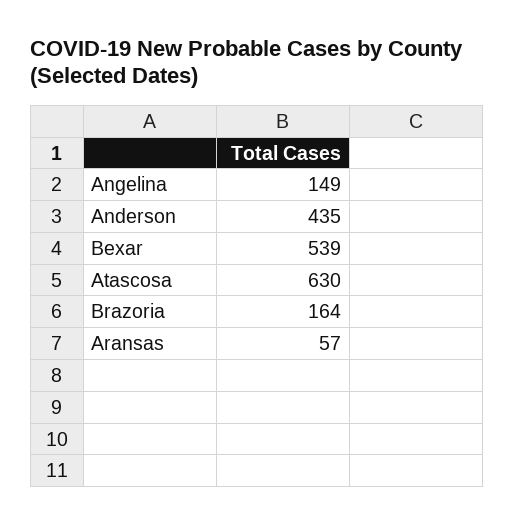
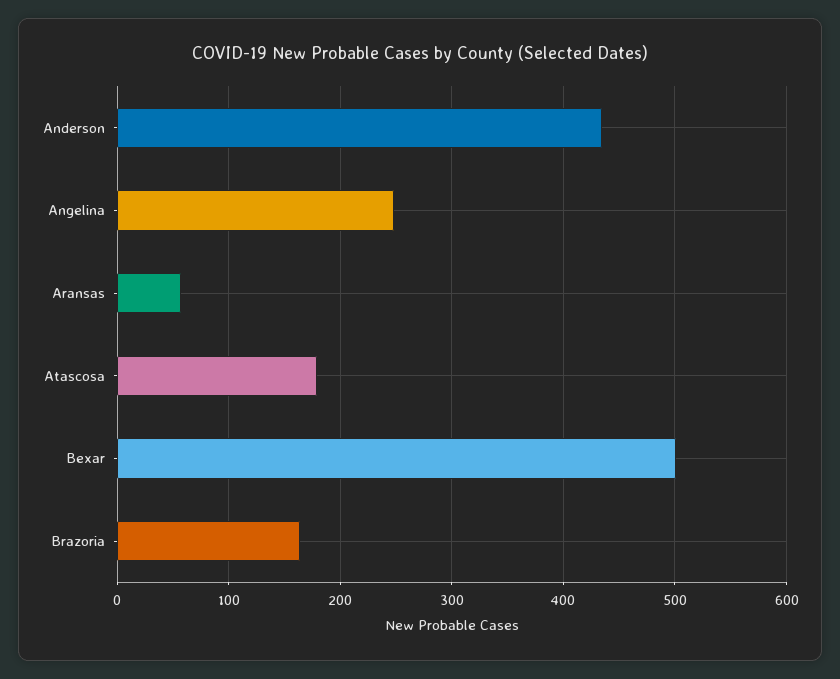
  {
-   "Angelina": 149,
+   "Angelina": 250,
    "Anderson": 435,
-   "Bexar": 539,
+   "Bexar": 500,
-   "Atascosa": 630,
+   "Atascosa": 180,
    "Brazoria": 164,
    "Aransas": 57
  }

